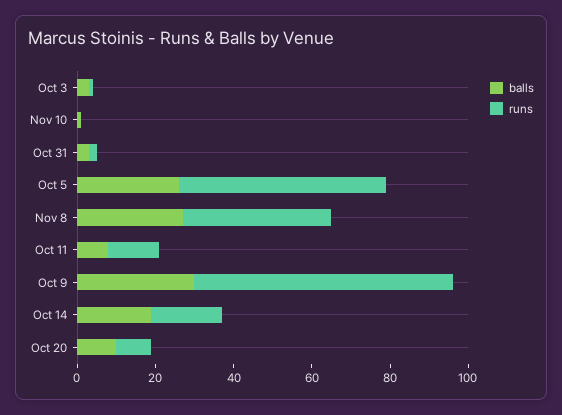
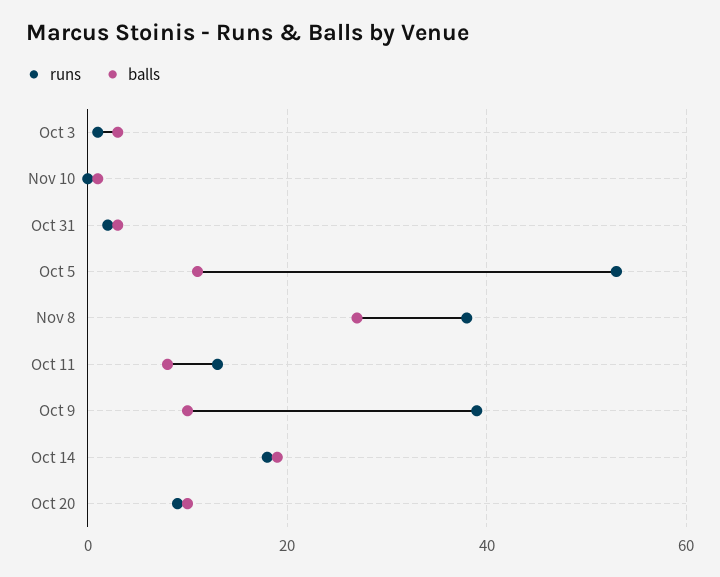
  {
    "balls": {
      "Oct 3": 5,
      "Nov 10": 0,
      "Oct 31": 5,
-     "Oct 5": 25,
+     "Oct 5": 10,
      "Nov 8": 25,
      "Oct 11": 10,
-     "Oct 9": 30,
+     "Oct 9": 10,
      "Oct 14": 20,
      "Oct 20": 10
    },
    "runs": {
      "Oct 3": 0,
      "Nov 10": 0,
      "Oct 31": 0,
      "Oct 5": 55,
      "Nov 8": 40,
      "Oct 11": 15,
-     "Oct 9": 65,
+     "Oct 9": 40,
      "Oct 14": 20,
      "Oct 20": 10
    }
  }

